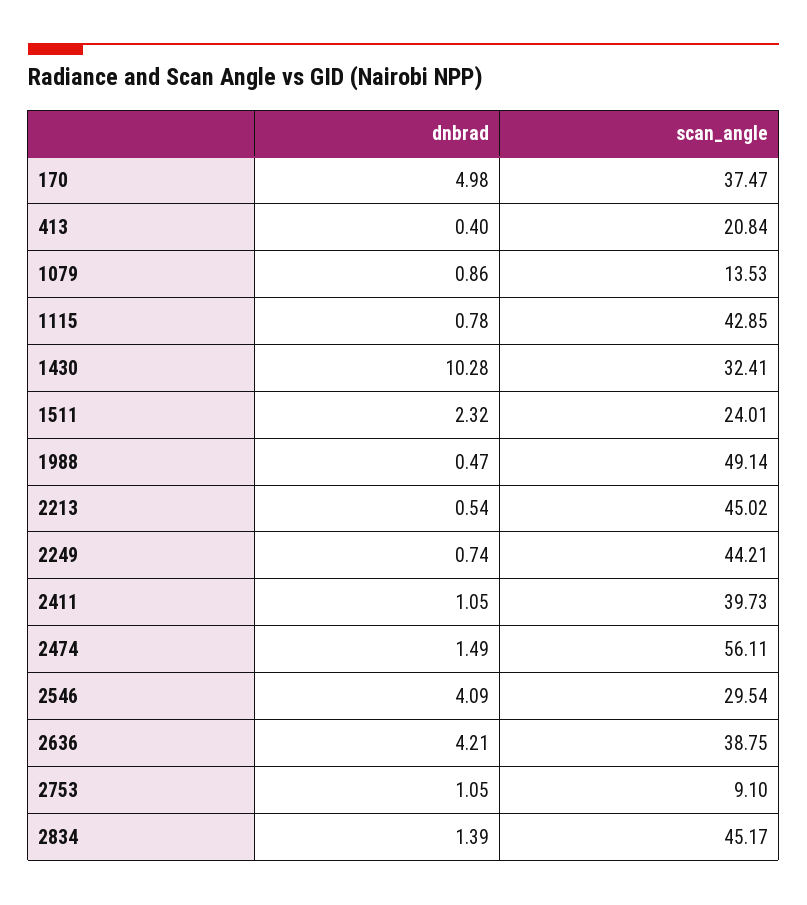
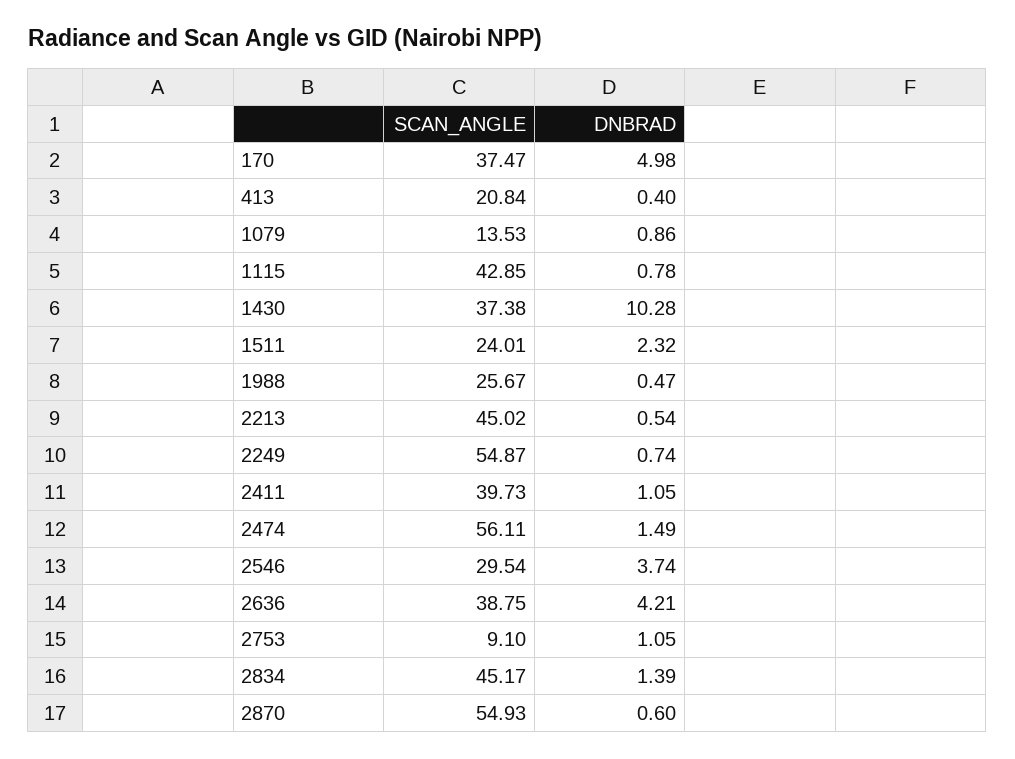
  {
    "dnbrad": {
      "170": 4.98,
      "413": 0.4,
      "1079": 0.86,
      "1115": 0.78,
      "1430": 10.28,
      "1511": 2.32,
      "1988": 0.47,
      "2213": 0.54,
      "2249": 0.74,
      "2411": 1.05,
      "2474": 1.49,
-     "2546": 4.09,
+     "2546": 3.74,
      "2636": 4.21,
      "2753": 1.05,
-     "2834": 1.39
+     "2834": 1.39,
+     "2870": 0.6
    },
    "scan_angle": {
      "170": 37.47,
      "413": 20.84,
      "1079": 13.53,
      "1115": 42.85,
-     "1430": 32.41,
+     "1430": 37.38,
      "1511": 24.01,
-     "1988": 49.14,
+     "1988": 25.67,
      "2213": 45.02,
-     "2249": 44.21,
+     "2249": 54.87,
      "2411": 39.73,
      "2474": 56.11,
      "2546": 29.54,
      "2636": 38.75,
      "2753": 9.1,
-     "2834": 45.17
+     "2834": 45.17,
+     "2870": 54.93
    }
  }

